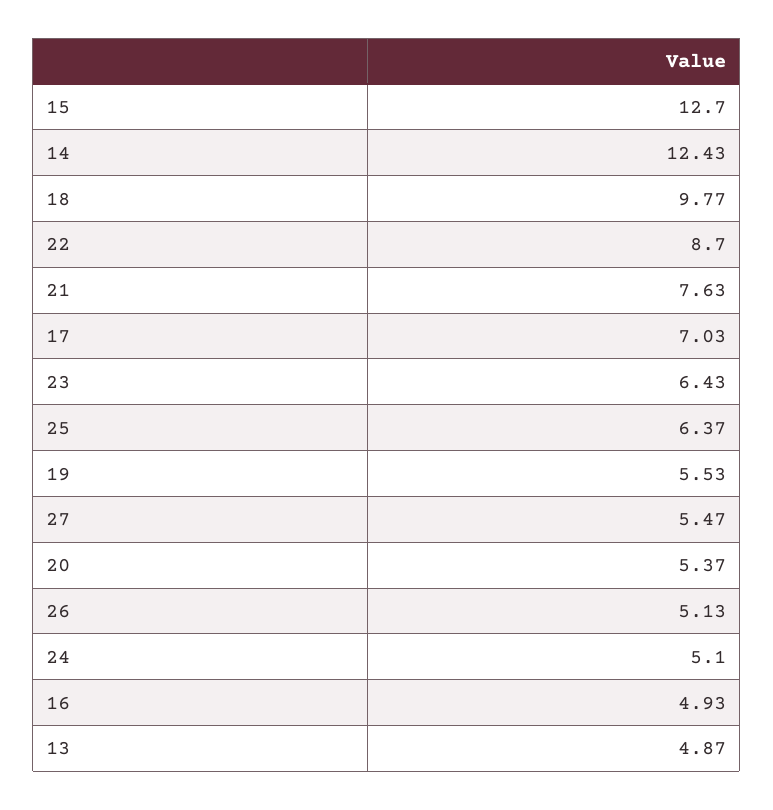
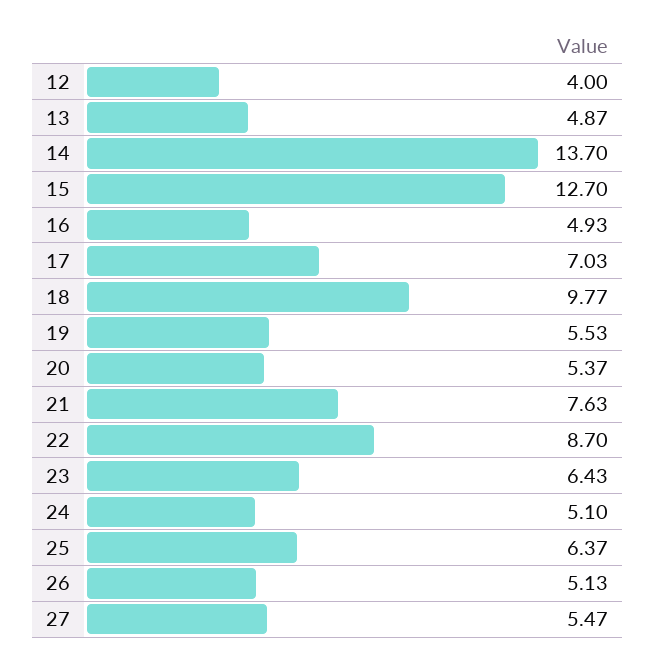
  {
    "15": 12.7,
-   "14": 12.43,
+   "14": 13.7,
    "18": 9.77,
    "22": 8.7,
    "21": 7.63,
    "17": 7.03,
    "23": 6.43,
    "25": 6.37,
    "19": 5.53,
    "27": 5.47,
    "20": 5.37,
    "26": 5.13,
    "24": 5.1,
    "16": 4.93,
-   "13": 4.87
+   "13": 4.87,
+   "12": 4
  }

